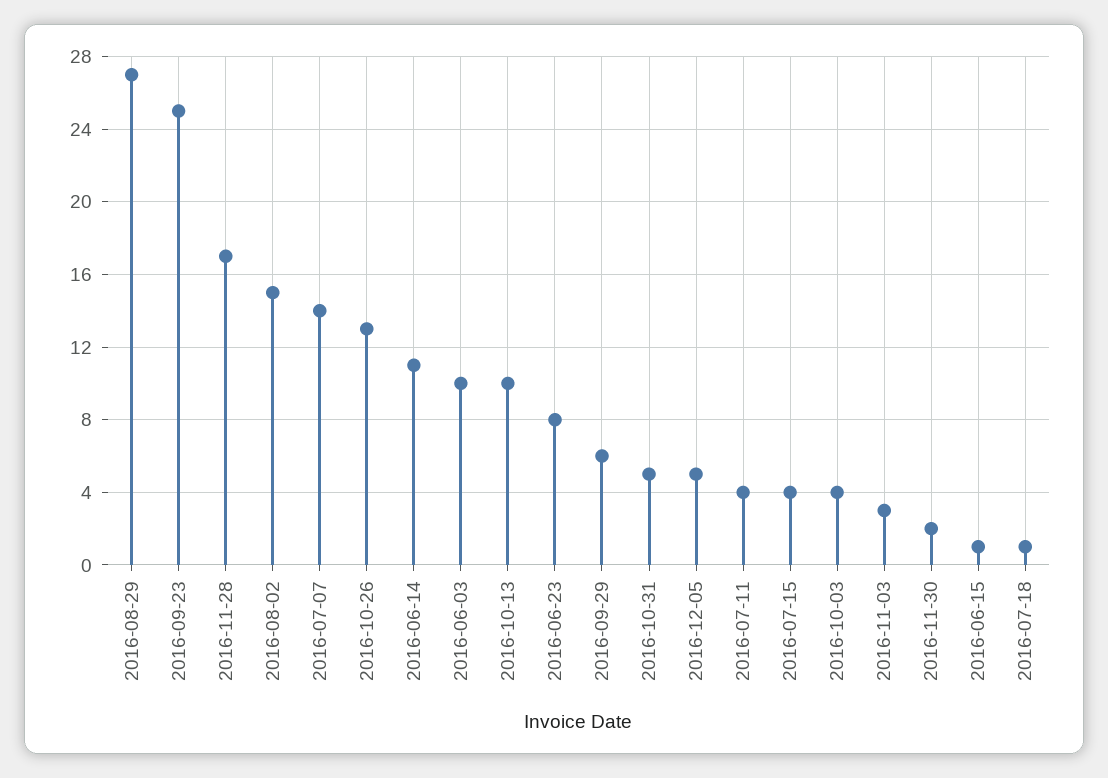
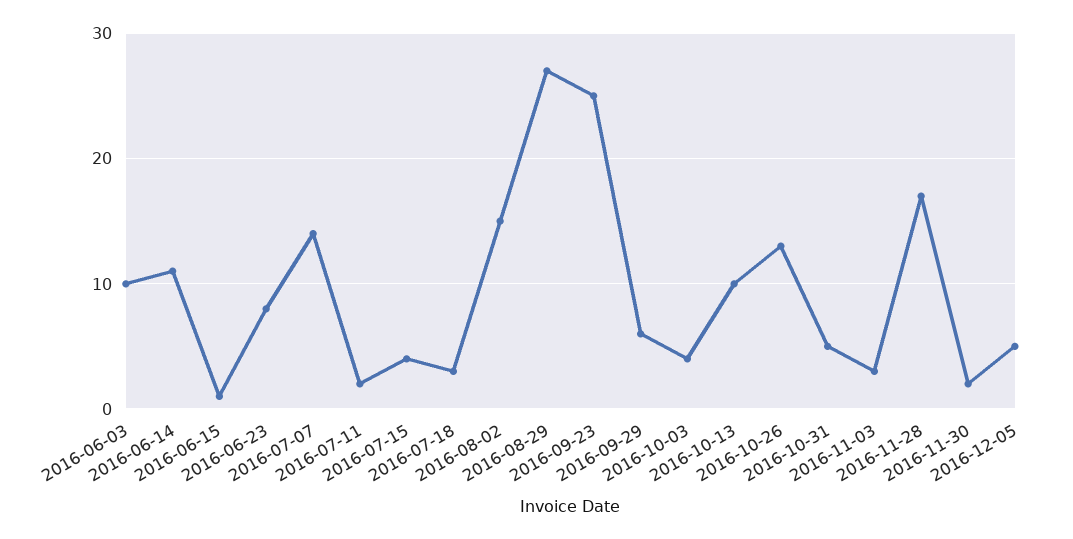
  {
    "2016-08-29": 27,
    "2016-09-23": 25,
    "2016-11-28": 17,
    "2016-08-02": 15,
    "2016-07-07": 14,
    "2016-10-26": 13,
    "2016-06-14": 11,
    "2016-06-03": 10,
    "2016-10-13": 10,
    "2016-06-23": 8,
    "2016-09-29": 6,
    "2016-10-31": 5,
    "2016-12-05": 5,
-   "2016-07-11": 4,
+   "2016-07-11": 2,
    "2016-07-15": 4,
    "2016-10-03": 4,
    "2016-11-03": 3,
    "2016-11-30": 2,
    "2016-06-15": 1,
-   "2016-07-18": 1
+   "2016-07-18": 3
  }

